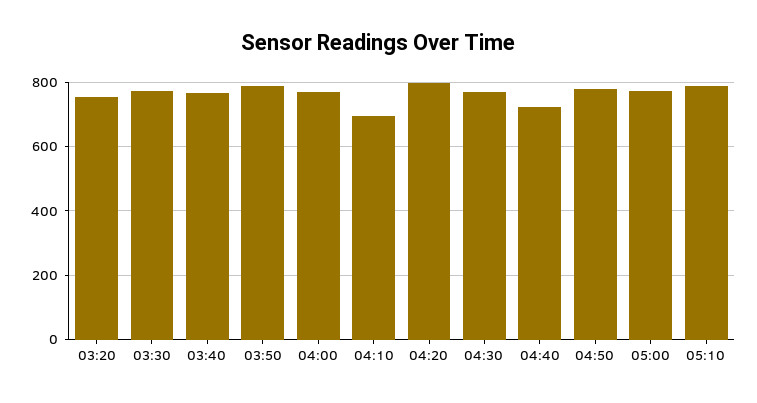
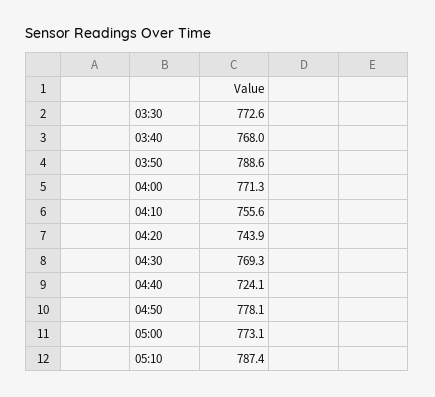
  {
-   "03:20": 760,
    "03:30": 772.6,
    "03:40": 768,
    "03:50": 788.6,
    "04:00": 771.3,
-   "04:10": 700,
+   "04:10": 755.6,
-   "04:20": 800,
+   "04:20": 743.9,
    "04:30": 769.3,
    "04:40": 724.1,
    "04:50": 778.1,
    "05:00": 773.1,
    "05:10": 787.4
  }

